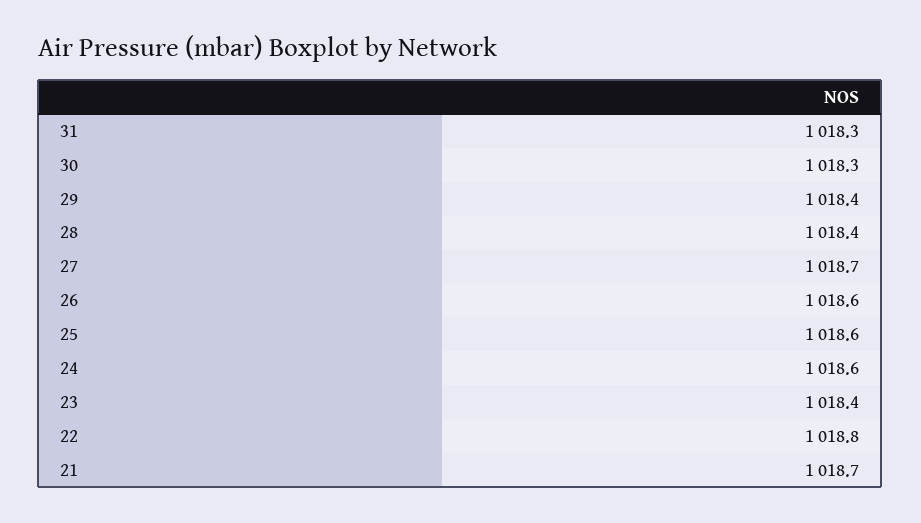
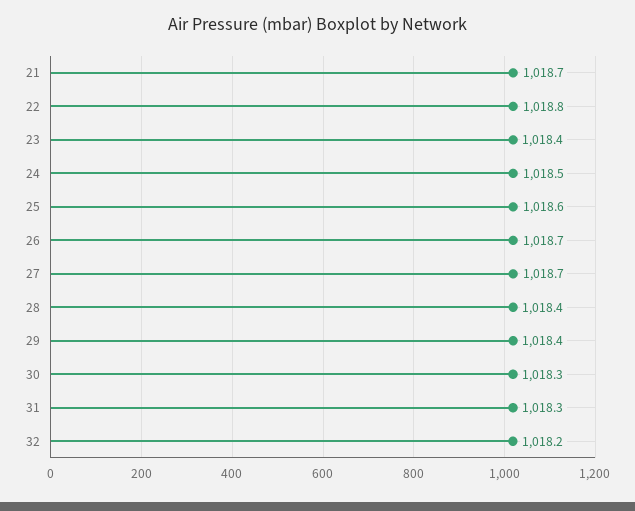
  {
    "31": 1018.3,
    "30": 1018.3,
    "29": 1018.4,
    "28": 1018.4,
    "27": 1018.7,
-   "26": 1018.6,
+   "26": 1018.7,
    "25": 1018.6,
-   "24": 1018.6,
+   "24": 1018.5,
    "23": 1018.4,
    "22": 1018.8,
-   "21": 1018.7
+   "21": 1018.7,
+   "32": 1018.2
  }

